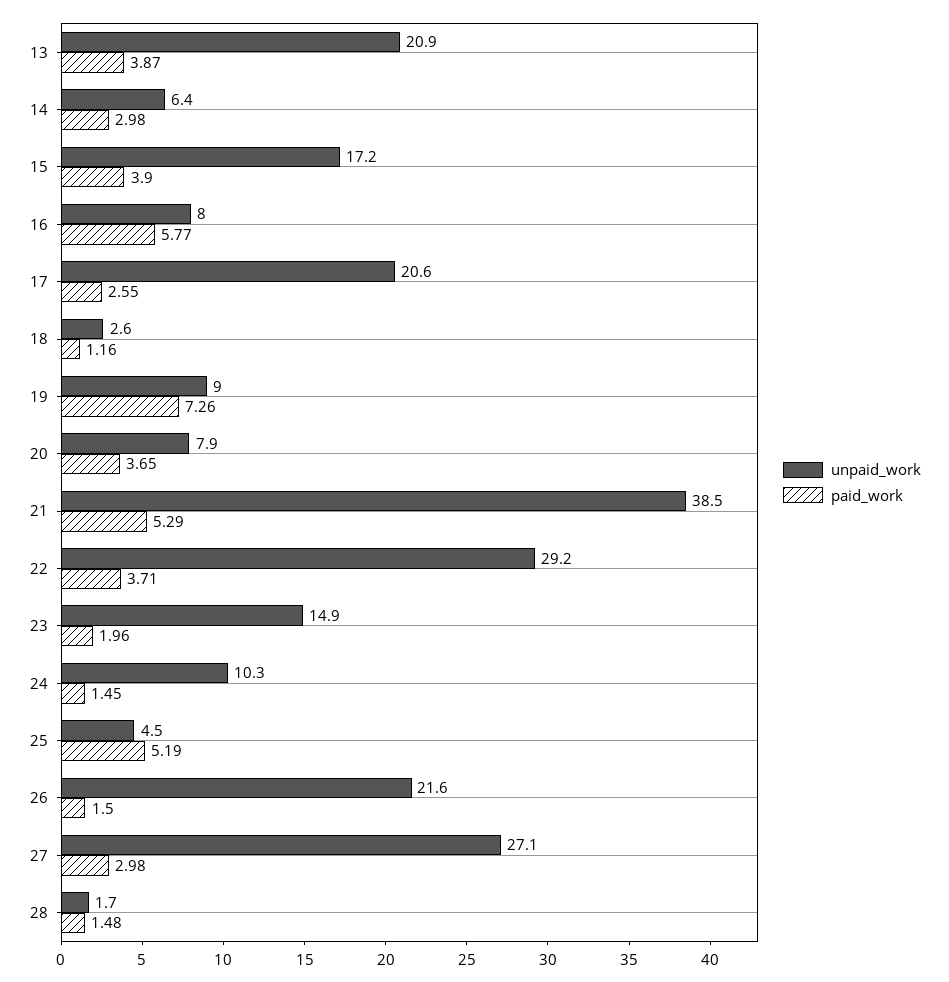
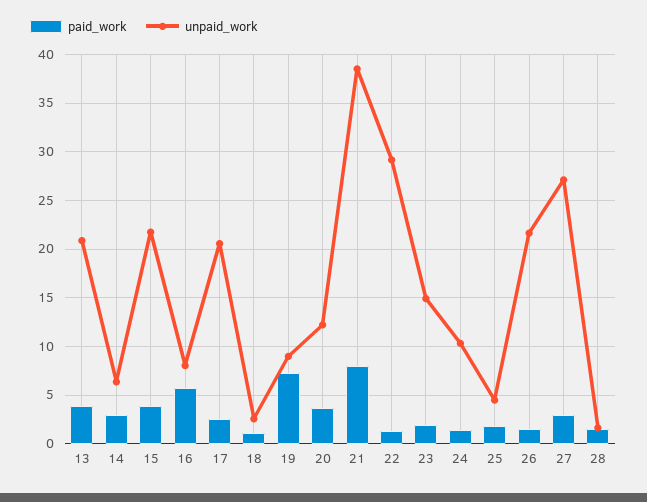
  {
    "unpaid_work": {
      "13": 20.9,
      "14": 6.4,
-     "15": 17.2,
+     "15": 22,
      "16": 8,
      "17": 20.6,
      "18": 2.6,
      "19": 9,
-     "20": 7.9,
+     "20": 12,
      "21": 38.5,
      "22": 29.2,
      "23": 14.9,
      "24": 10.3,
      "25": 4.5,
      "26": 21.6,
      "27": 27.1,
      "28": 1.7
    },
    "paid_work": {
      "13": 3.87,
      "14": 2.98,
      "15": 3.9,
      "16": 5.77,
      "17": 2.55,
      "18": 1.16,
      "19": 7.26,
      "20": 3.65,
-     "21": 5.29,
+     "21": 8,
-     "22": 3.71,
+     "22": 1,
      "23": 1.96,
      "24": 1.45,
-     "25": 5.19,
+     "25": 2,
      "26": 1.5,
      "27": 2.98,
      "28": 1.48
    }
  }

